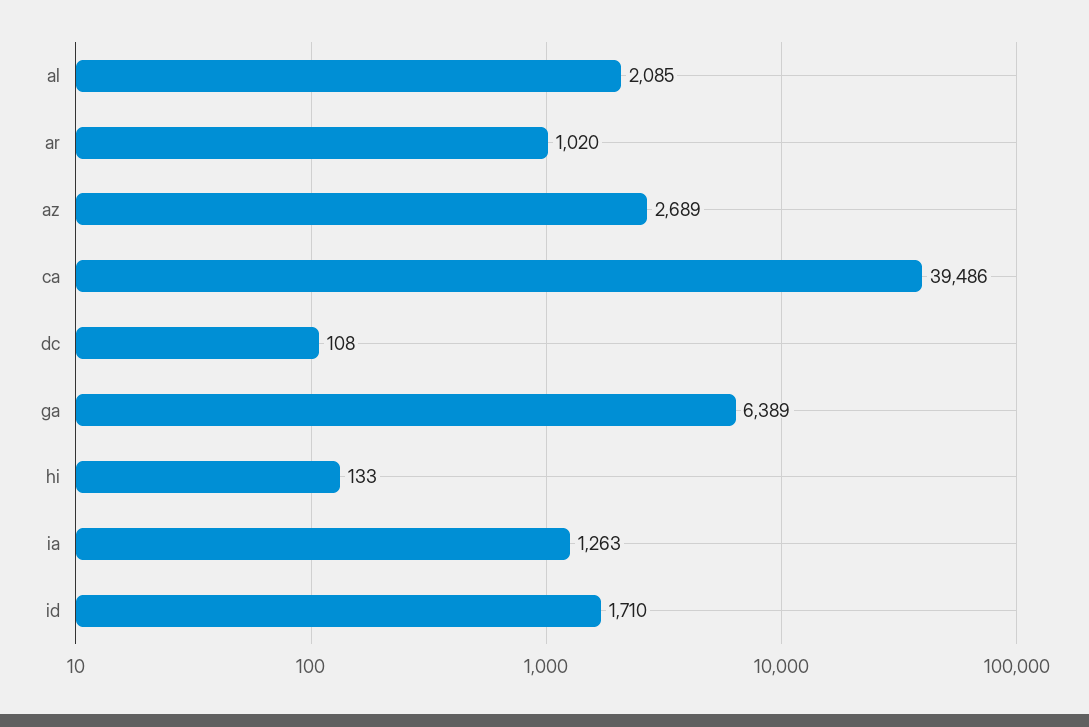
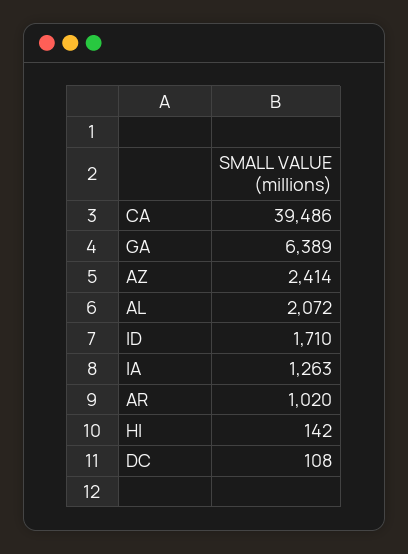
  {
-   "al": 2085,
+   "al": 2072,
    "ar": 1020,
-   "az": 2689,
+   "az": 2414,
    "ca": 39486,
    "dc": 108,
    "ga": 6389,
-   "hi": 133,
+   "hi": 142,
    "ia": 1263,
    "id": 1710
  }

